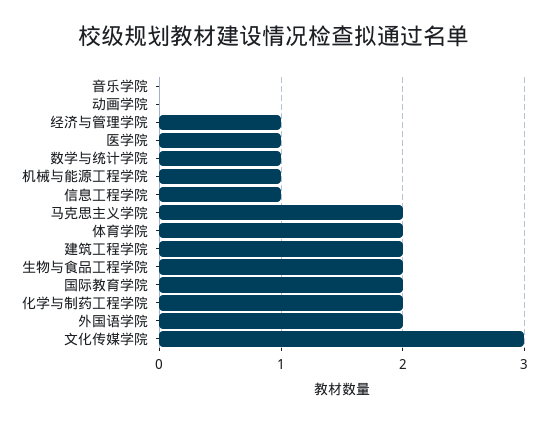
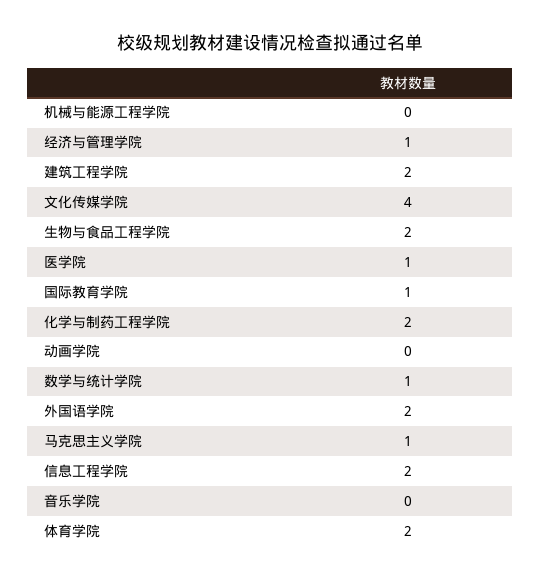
  {
    "音乐学院": 0,
    "动画学院": 0,
    "经济与管理学院": 1,
    "医学院": 1,
    "数学与统计学院": 1,
-   "机械与能源工程学院": 1,
+   "机械与能源工程学院": 0,
-   "信息工程学院": 1,
+   "信息工程学院": 2,
-   "马克思主义学院": 2,
+   "马克思主义学院": 1,
    "体育学院": 2,
    "建筑工程学院": 2,
    "生物与食品工程学院": 2,
-   "国际教育学院": 2,
+   "国际教育学院": 1,
    "化学与制药工程学院": 2,
    "外国语学院": 2,
-   "文化传媒学院": 3
+   "文化传媒学院": 4
  }

